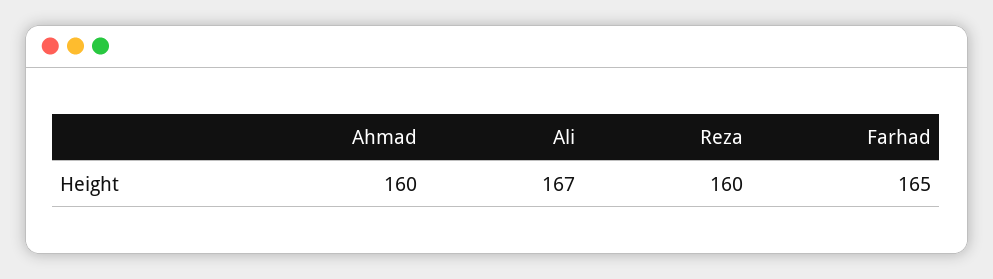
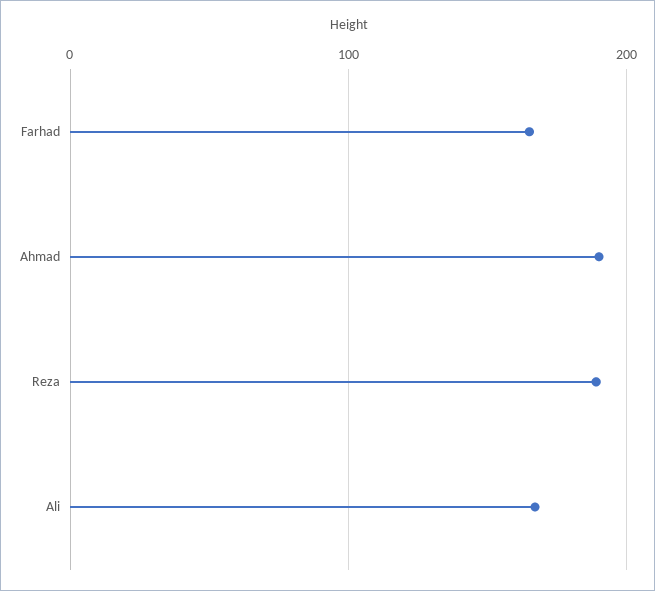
  {
-   "Ahmad": 160,
+   "Ahmad": 190,
    "Ali": 167,
-   "Reza": 160,
+   "Reza": 190,
    "Farhad": 165
  }

